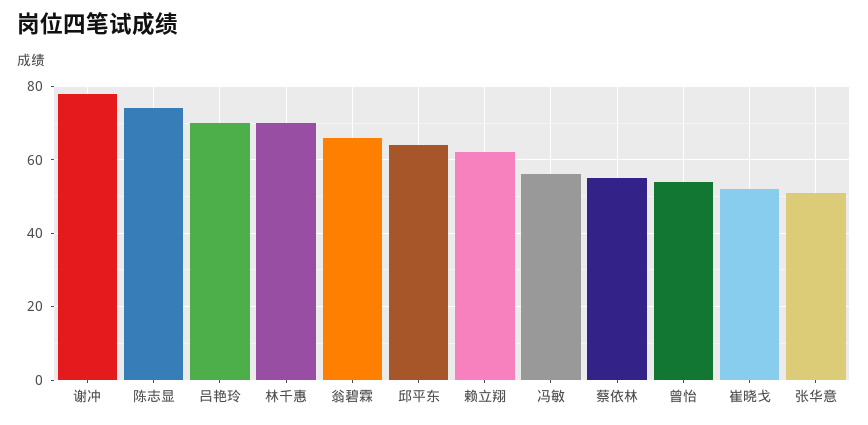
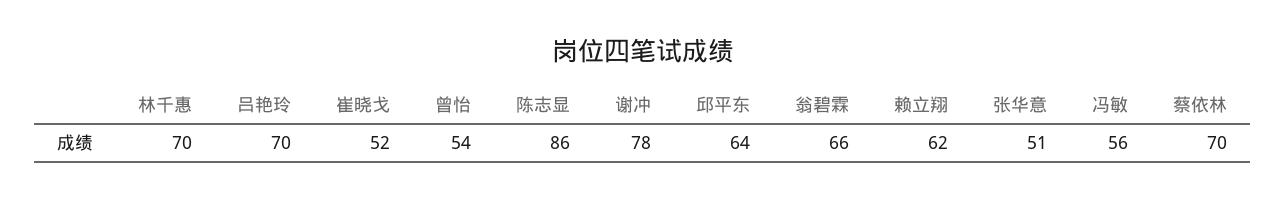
  {
    "谢冲": 78,
-   "陈志显": 75,
+   "陈志显": 86,
    "吕艳玲": 70,
    "林千惠": 70,
    "翁碧霖": 66,
    "邱平东": 64,
    "赖立翔": 62,
    "冯敏": 56,
-   "蔡依林": 55,
+   "蔡依林": 70,
    "曾怡": 54,
    "崔晓戈": 52,
    "张华意": 51
  }

